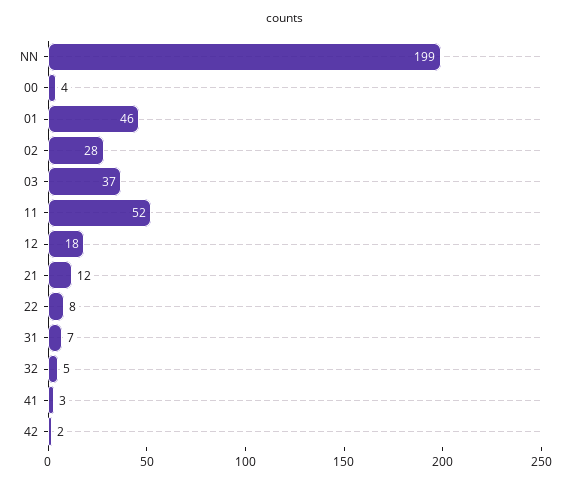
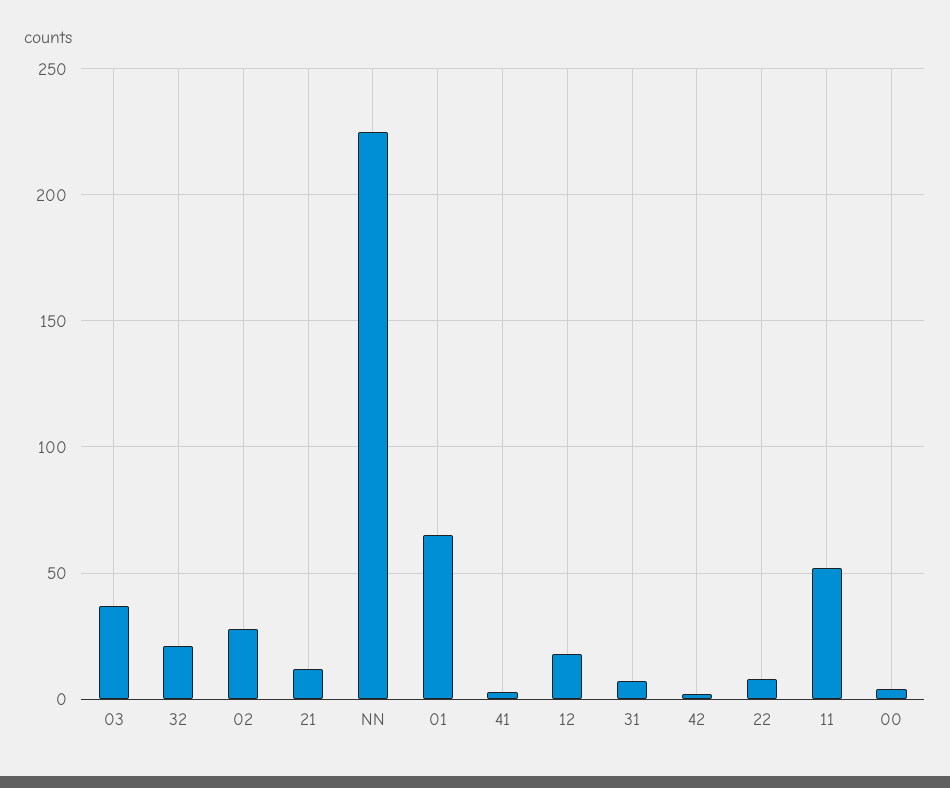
  {
-   "NN": 199,
+   "NN": 225,
    "00": 4,
-   "01": 46,
+   "01": 65,
    "02": 28,
    "03": 37,
    "11": 52,
    "12": 18,
    "21": 12,
    "22": 8,
    "31": 7,
-   "32": 5,
+   "32": 20,
    "41": 3,
    "42": 2
  }

